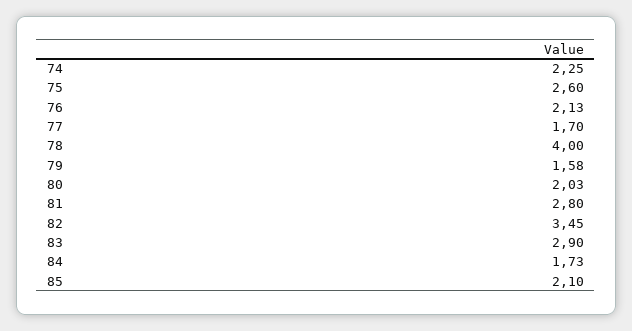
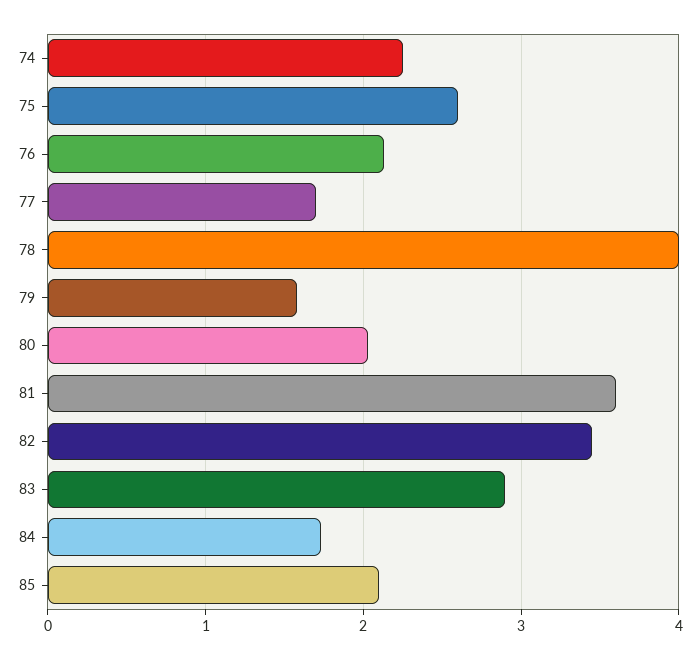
  {
    "74": 2.25,
    "75": 2.6,
    "76": 2.13,
    "77": 1.7,
    "78": 4,
    "79": 1.58,
    "80": 2.03,
-   "81": 2.8,
+   "81": 3.6,
    "82": 3.45,
    "83": 2.9,
    "84": 1.73,
    "85": 2.1
  }

